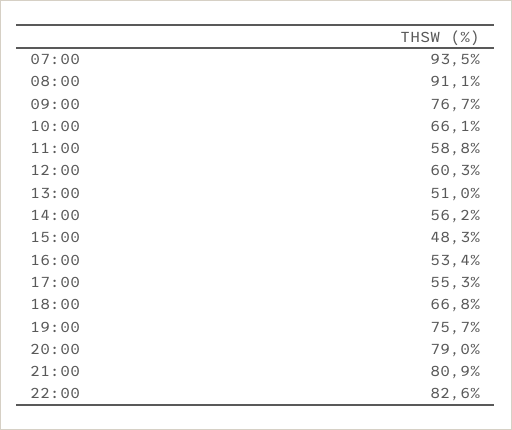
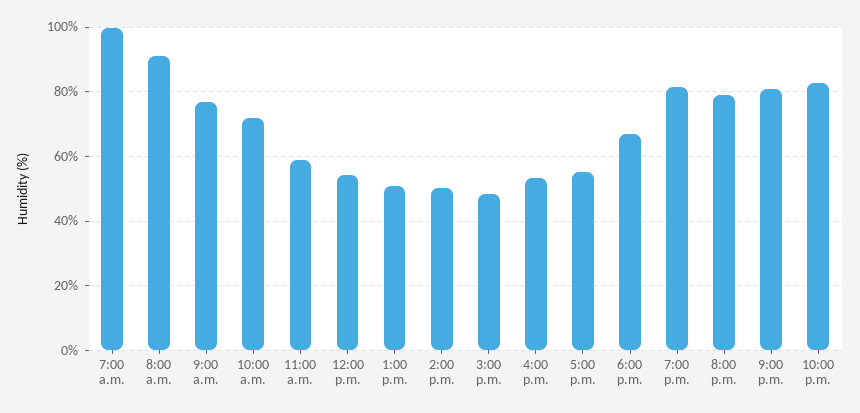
  {
-   "07:00": 93.5,
+   "07:00": 100,
    "08:00": 91.1,
    "09:00": 76.7,
-   "10:00": 66.1,
+   "10:00": 72,
    "11:00": 58.8,
-   "12:00": 60.3,
+   "12:00": 54,
    "13:00": 51,
-   "14:00": 56.2,
+   "14:00": 50,
    "15:00": 48.3,
    "16:00": 53.4,
    "17:00": 55.3,
    "18:00": 66.8,
-   "19:00": 75.7,
+   "19:00": 82,
    "20:00": 79,
    "21:00": 80.9,
    "22:00": 82.6
  }

